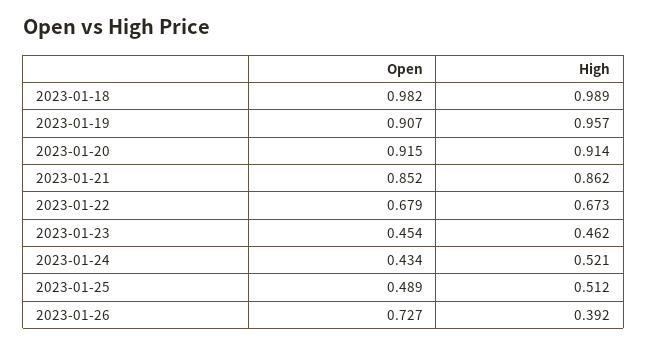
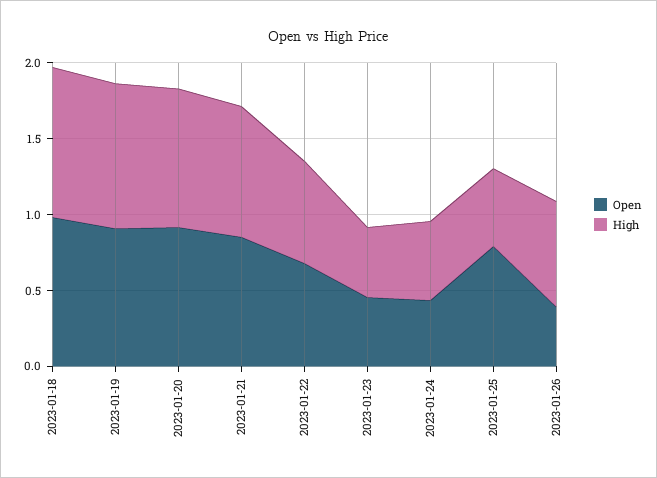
  {
    "Open": {
      "2023-01-18": 0.982,
      "2023-01-19": 0.907,
      "2023-01-20": 0.915,
      "2023-01-21": 0.852,
      "2023-01-22": 0.679,
      "2023-01-23": 0.454,
      "2023-01-24": 0.434,
-     "2023-01-25": 0.489,
+     "2023-01-25": 0.8,
-     "2023-01-26": 0.727
+     "2023-01-26": 0.4
    },
    "High": {
      "2023-01-18": 0.989,
      "2023-01-19": 0.957,
      "2023-01-20": 0.914,
      "2023-01-21": 0.862,
      "2023-01-22": 0.673,
      "2023-01-23": 0.462,
      "2023-01-24": 0.521,
      "2023-01-25": 0.512,
-     "2023-01-26": 0.392
+     "2023-01-26": 0.7
    }
  }

